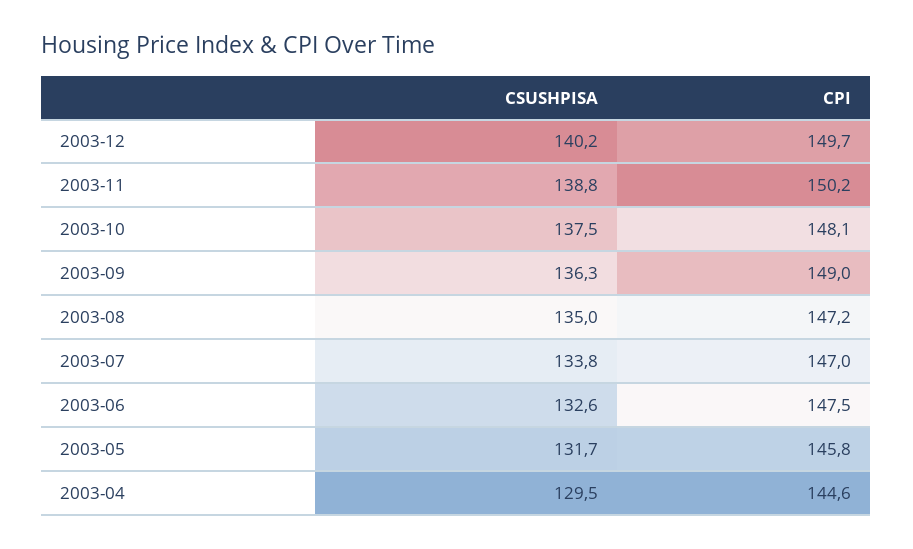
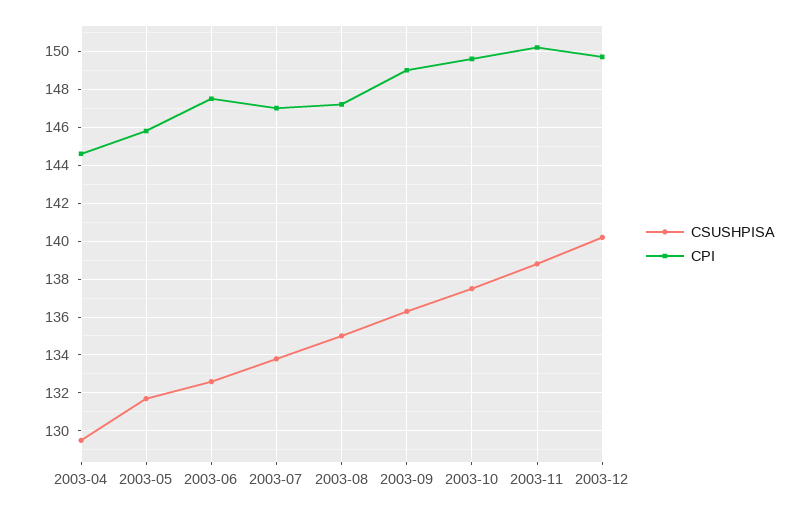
  {
    "CSUSHPISA": {
      "2003-12": 140.2,
      "2003-11": 138.8,
      "2003-10": 137.5,
      "2003-09": 136.3,
      "2003-08": 135,
      "2003-07": 133.8,
      "2003-06": 132.6,
      "2003-05": 131.7,
      "2003-04": 129.5
    },
    "CPI": {
      "2003-12": 149.7,
      "2003-11": 150.2,
-     "2003-10": 148.1,
+     "2003-10": 149.5,
      "2003-09": 149,
      "2003-08": 147.2,
      "2003-07": 147,
      "2003-06": 147.5,
      "2003-05": 145.8,
      "2003-04": 144.6
    }
  }

